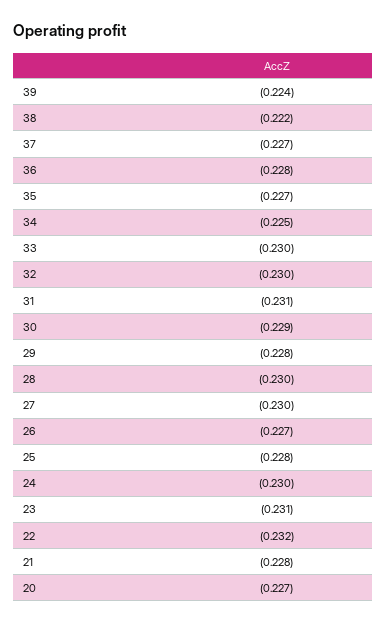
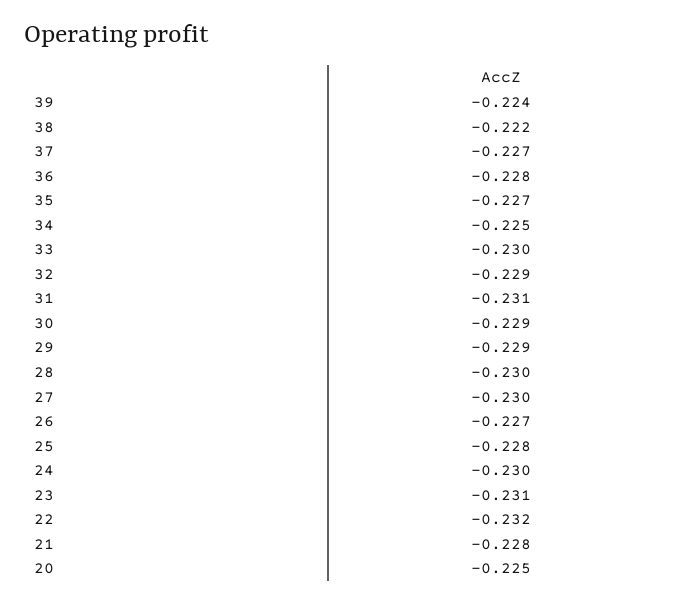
  {
    "39": -0.224,
    "38": -0.222,
    "37": -0.227,
    "36": -0.228,
    "35": -0.227,
    "34": -0.225,
    "33": -0.23,
-   "32": -0.23,
+   "32": -0.229,
    "31": -0.231,
    "30": -0.229,
-   "29": -0.228,
+   "29": -0.229,
    "28": -0.23,
    "27": -0.23,
    "26": -0.227,
    "25": -0.228,
    "24": -0.23,
    "23": -0.231,
    "22": -0.232,
    "21": -0.228,
-   "20": -0.227
+   "20": -0.225
  }

